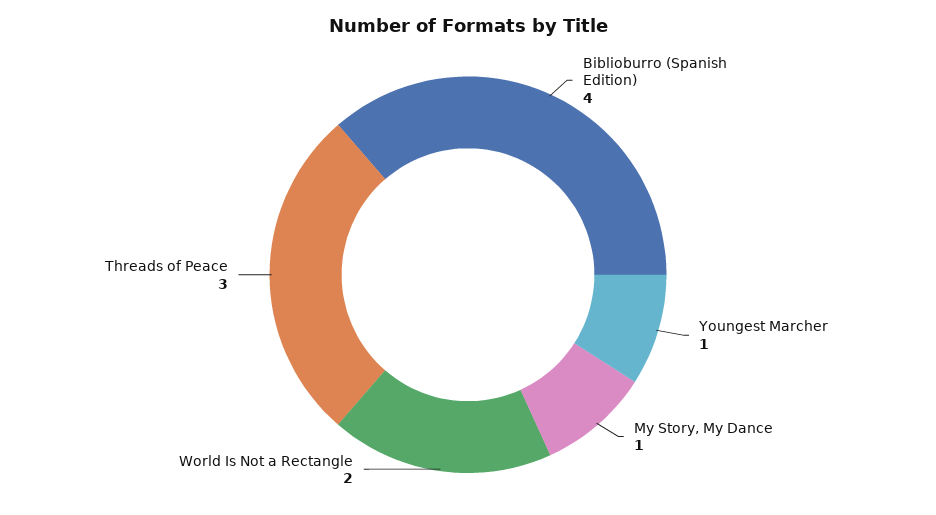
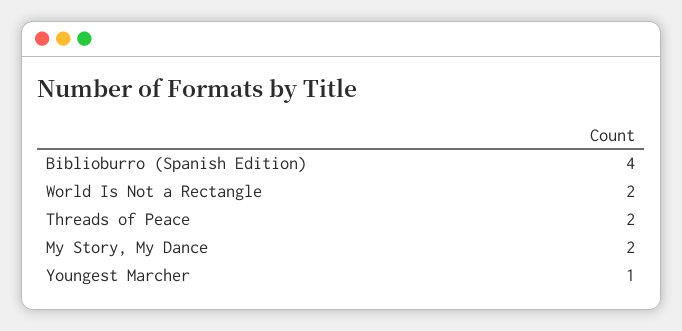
  {
    "Biblioburro (Spanish Edition)": 4,
    "Youngest Marcher": 1,
-   "My Story, My Dance": 1,
+   "My Story, My Dance": 2,
    "World Is Not a Rectangle": 2,
-   "Threads of Peace": 3
+   "Threads of Peace": 2
  }

